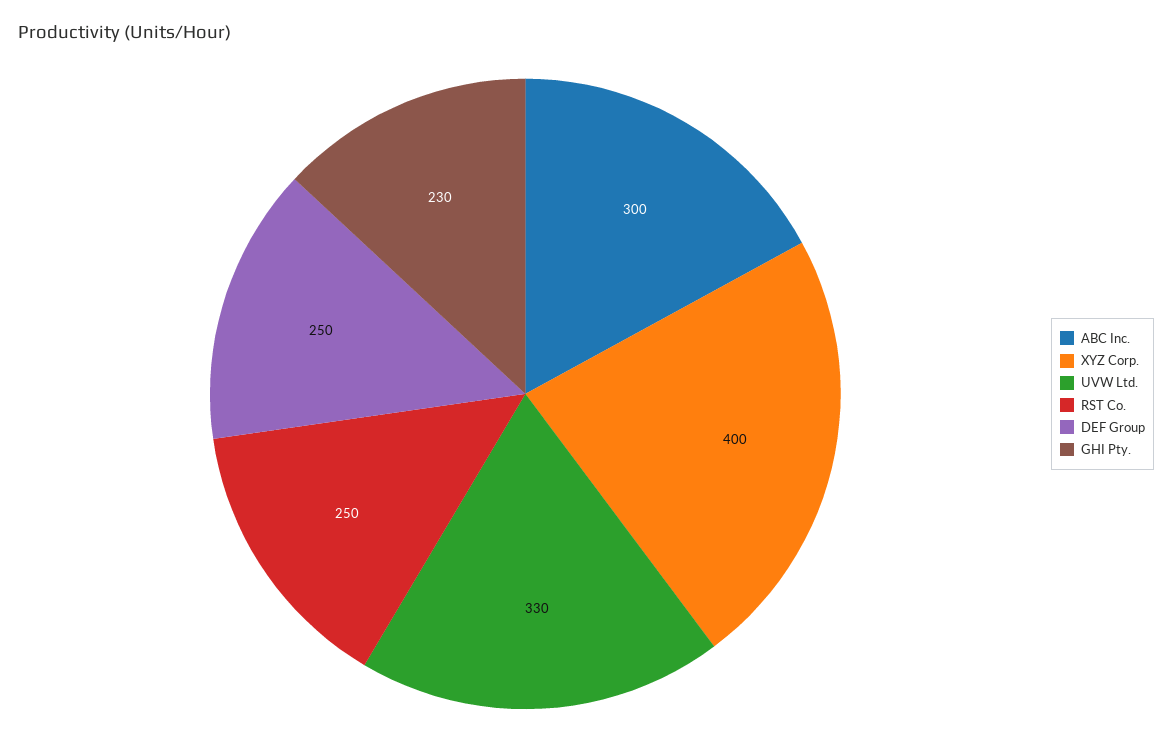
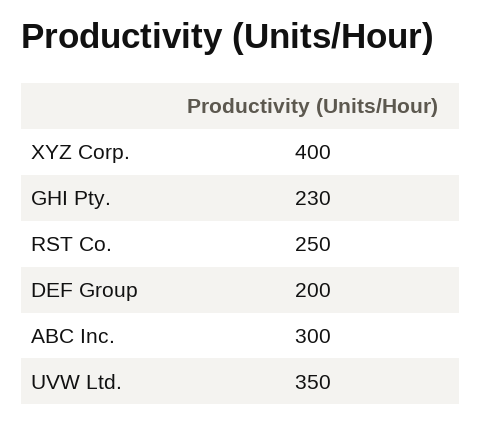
  {
    "ABC Inc.": 300,
    "XYZ Corp.": 400,
-   "UVW Ltd.": 330,
+   "UVW Ltd.": 350,
    "RST Co.": 250,
-   "DEF Group": 250,
+   "DEF Group": 200,
    "GHI Pty.": 230
  }

